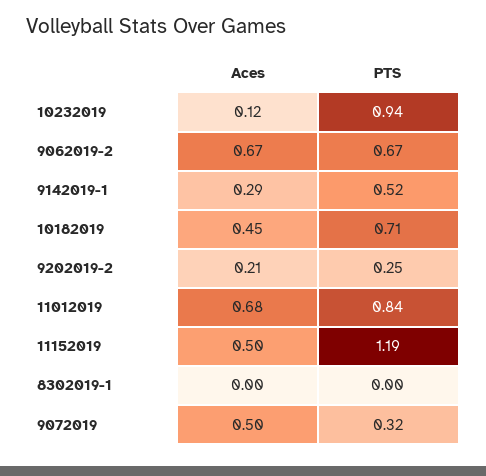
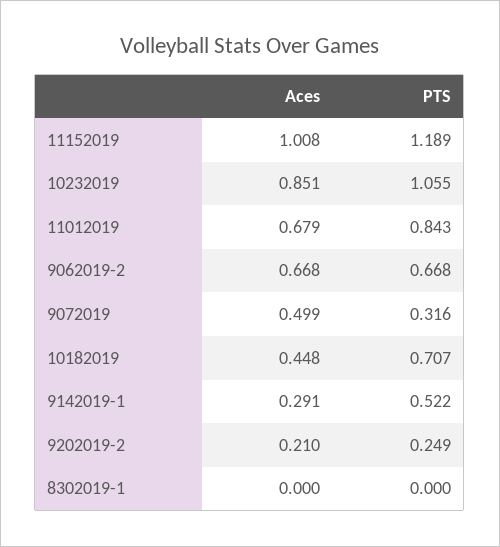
  {
    "Aces": {
-     "10232019": 0.12,
+     "10232019": 0.851,
      "9062019-2": 0.668,
      "9142019-1": 0.291,
      "10182019": 0.448,
      "9202019-2": 0.21,
      "11012019": 0.679,
-     "11152019": 0.5,
+     "11152019": 1.008,
      "8302019-1": 0,
      "9072019": 0.499
    },
    "PTS": {
-     "10232019": 0.94,
+     "10232019": 1.055,
      "9062019-2": 0.668,
      "9142019-1": 0.522,
      "10182019": 0.707,
      "9202019-2": 0.249,
      "11012019": 0.843,
      "11152019": 1.189,
      "8302019-1": 0,
      "9072019": 0.316
    }
  }

